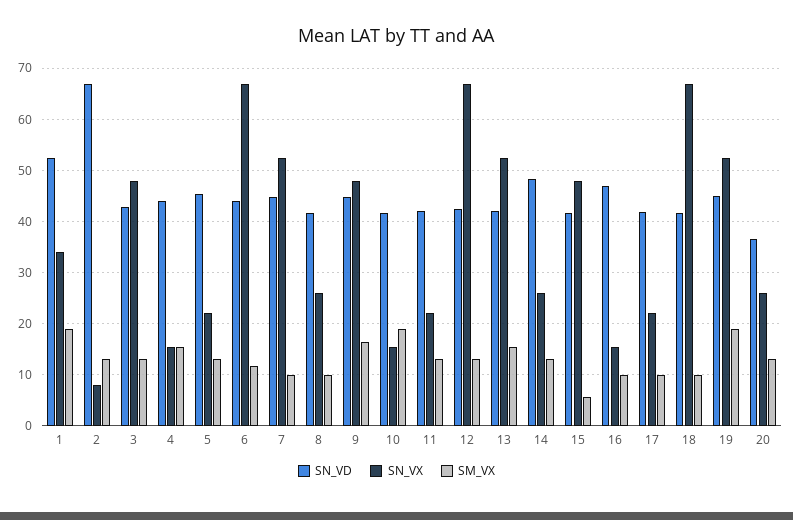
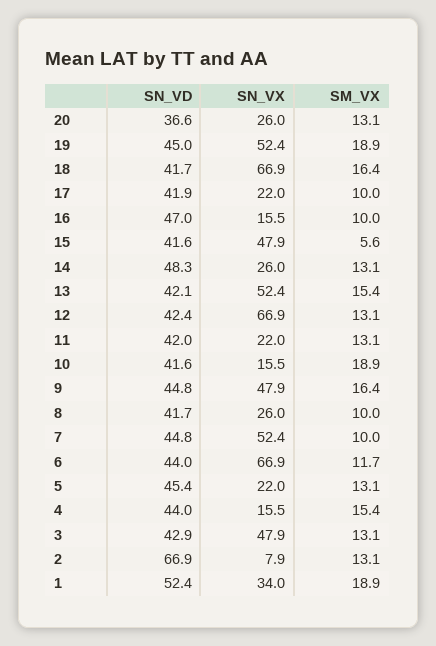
  {
    "SN_VD": {
      "1": 52.4,
      "2": 66.9,
      "3": 42.9,
      "4": 44,
      "5": 45.4,
      "6": 44,
      "7": 44.8,
      "8": 41.7,
      "9": 44.8,
      "10": 41.6,
      "11": 42,
      "12": 42.4,
      "13": 42.1,
      "14": 48.3,
      "15": 41.6,
      "16": 47,
      "17": 41.9,
      "18": 41.7,
      "19": 45,
      "20": 36.6
    },
    "SN_VX": {
      "1": 34,
      "2": 7.9,
      "3": 47.9,
      "4": 15.5,
      "5": 22,
      "6": 66.9,
      "7": 52.4,
      "8": 26,
      "9": 47.9,
      "10": 15.5,
      "11": 22,
      "12": 66.9,
      "13": 52.4,
      "14": 26,
      "15": 47.9,
      "16": 15.5,
      "17": 22,
      "18": 66.9,
      "19": 52.4,
      "20": 26
    },
    "SM_VX": {
      "1": 18.9,
      "2": 13.1,
      "3": 13.1,
      "4": 15.4,
      "5": 13.1,
      "6": 11.7,
      "7": 10,
      "8": 10,
      "9": 16.4,
      "10": 18.9,
      "11": 13.1,
      "12": 13.1,
      "13": 15.4,
      "14": 13.1,
      "15": 5.6,
      "16": 10,
      "17": 10,
-     "18": 10,
+     "18": 16.4,
      "19": 18.9,
      "20": 13.1
    }
  }

